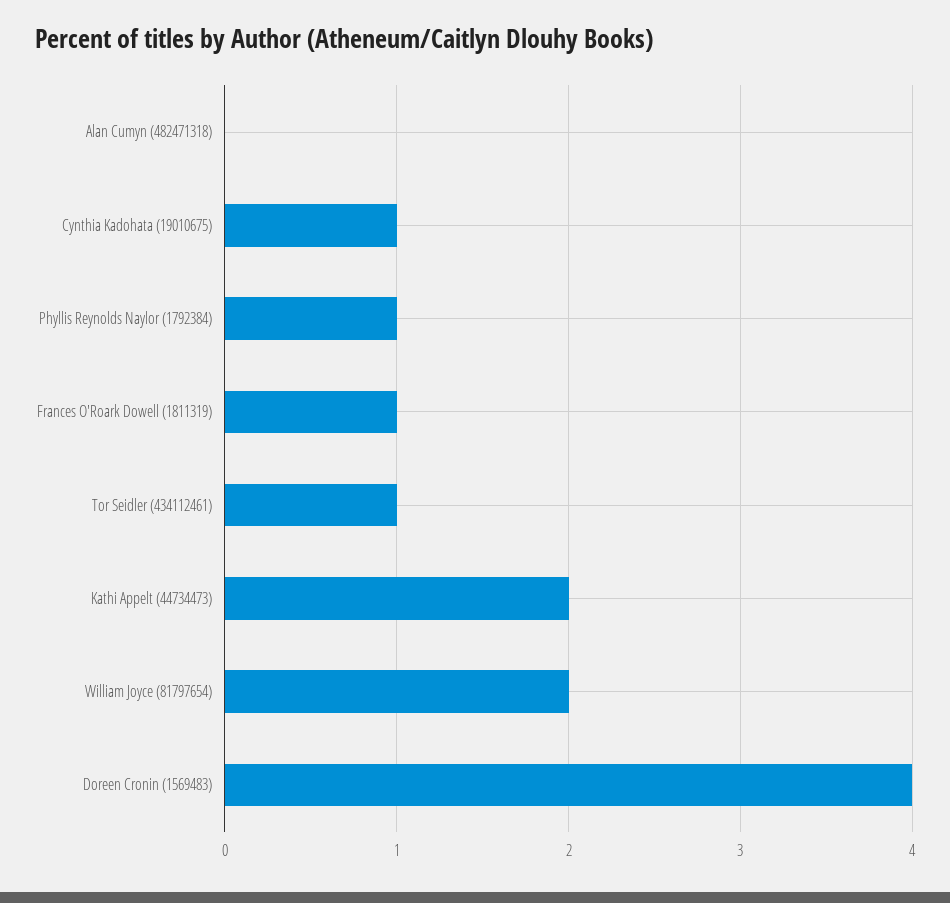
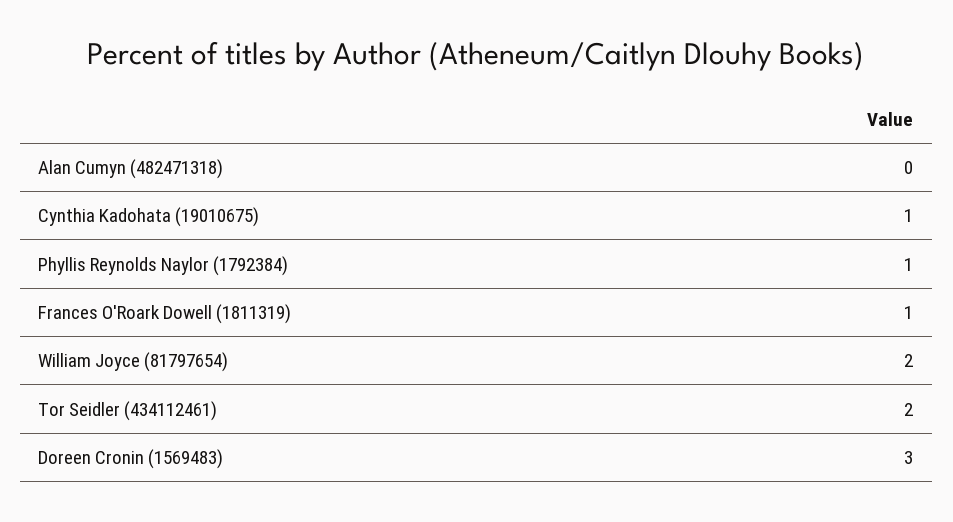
  {
    "Alan Cumyn (482471318)": 0,
    "Cynthia Kadohata (19010675)": 1,
    "Phyllis Reynolds Naylor (1792384)": 1,
    "Frances O'Roark Dowell (1811319)": 1,
-   "Tor Seidler (434112461)": 1,
+   "Tor Seidler (434112461)": 2,
-   "Kathi Appelt (44734473)": 2,
    "William Joyce (81797654)": 2,
-   "Doreen Cronin (1569483)": 4
+   "Doreen Cronin (1569483)": 3
  }

